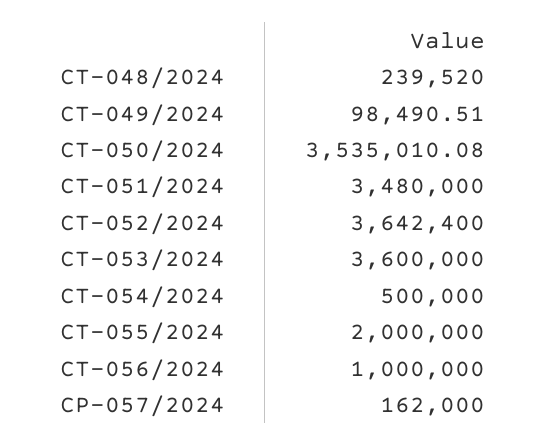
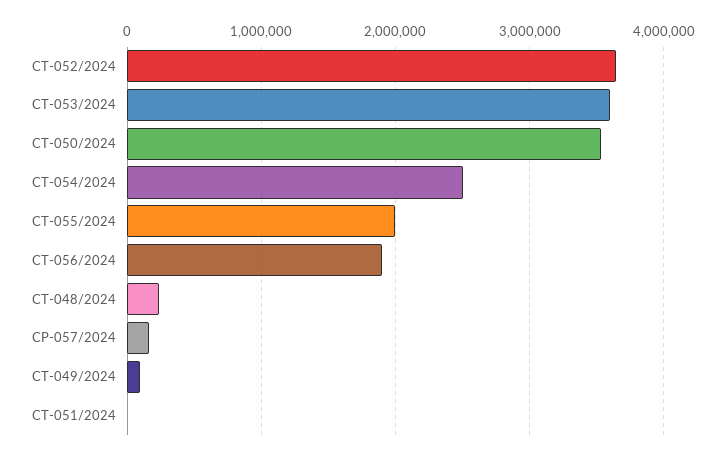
  {
    "CT-048/2024": 239520,
    "CT-049/2024": 98490.51,
    "CT-050/2024": 3535010.08,
-   "CT-051/2024": 3480000,
+   "CT-051/2024": 0,
    "CT-052/2024": 3642400,
    "CT-053/2024": 3600000,
-   "CT-054/2024": 500000,
+   "CT-054/2024": 2500000,
    "CT-055/2024": 2000000,
-   "CT-056/2024": 1000000,
+   "CT-056/2024": 1900000,
    "CP-057/2024": 162000
  }

